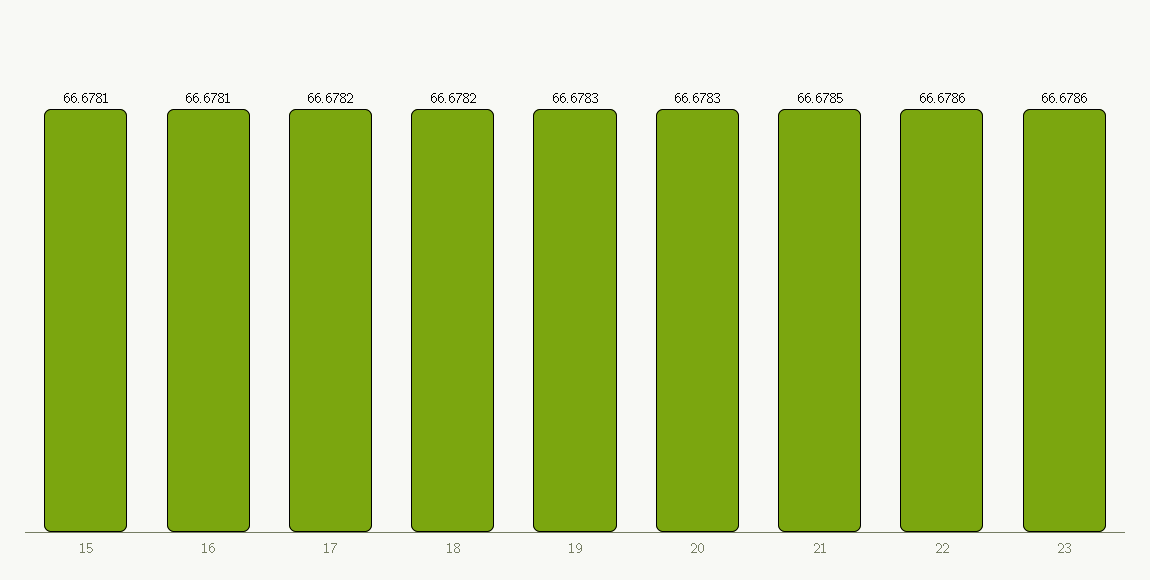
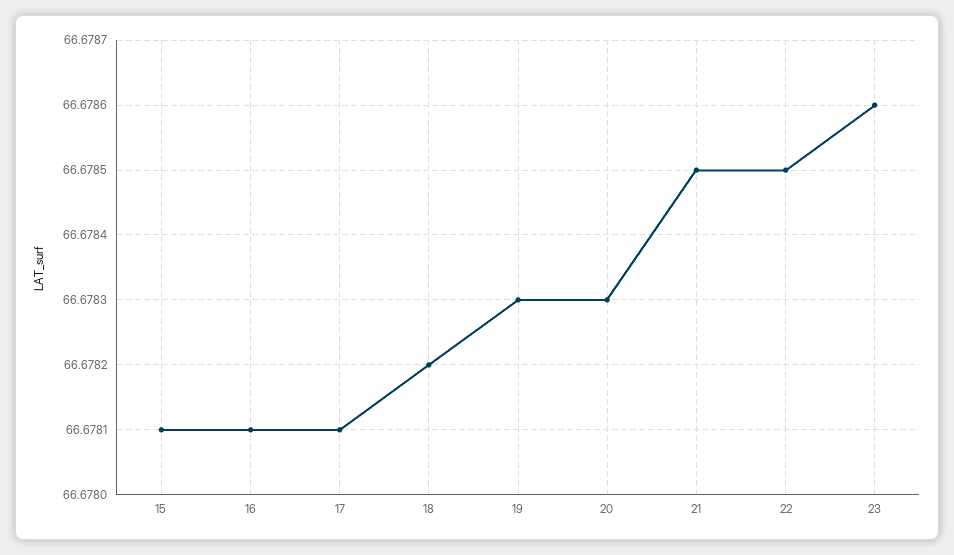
  {
    "15": 66.6781,
    "16": 66.6781,
-   "17": 66.6782,
+   "17": 66.6781,
    "18": 66.6782,
    "19": 66.6783,
    "20": 66.6783,
    "21": 66.6785,
-   "22": 66.6786,
+   "22": 66.6785,
    "23": 66.6786
  }

